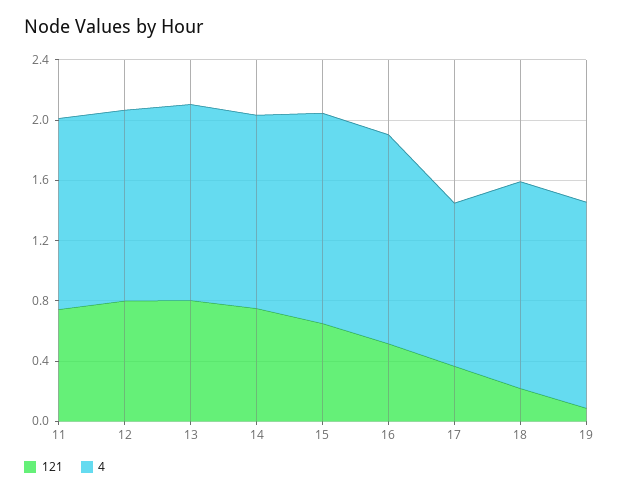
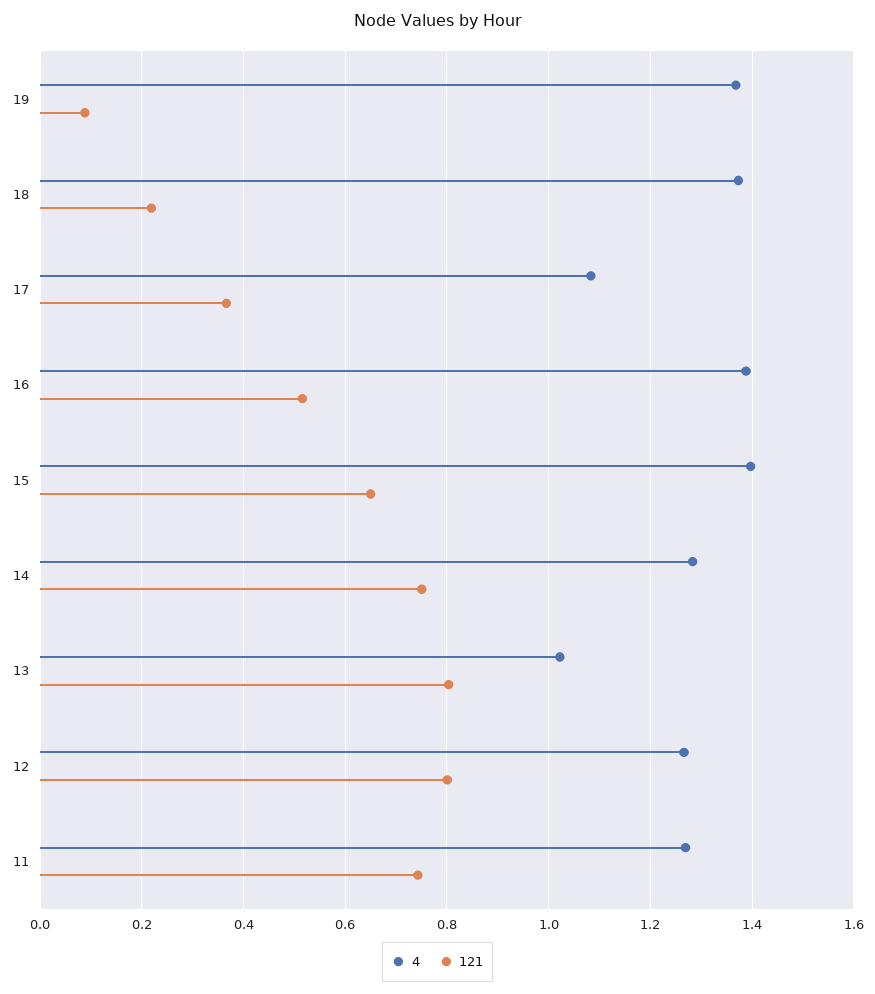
  {
    "121": {
      "11": 0.74,
      "12": 0.8,
      "13": 0.8,
      "14": 0.76,
      "15": 0.64,
      "16": 0.52,
      "17": 0.36,
      "18": 0.22,
      "19": 0.08
    },
    "4": {
      "11": 1.26,
      "12": 1.26,
-     "13": 1.3,
+     "13": 1.02,
      "14": 1.28,
      "15": 1.4,
      "16": 1.38,
      "17": 1.08,
      "18": 1.38,
      "19": 1.36
    }
  }

